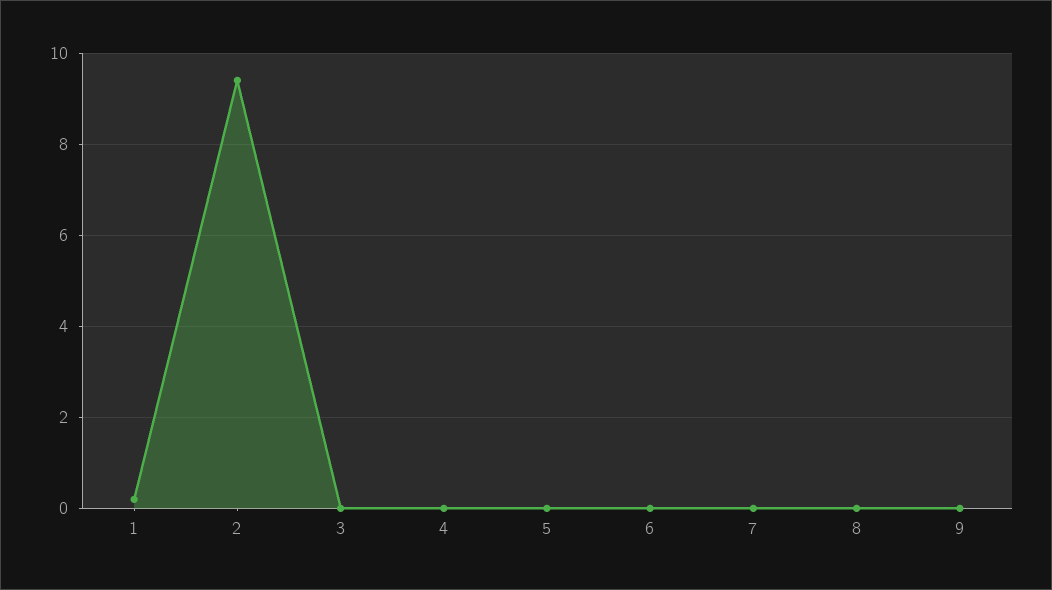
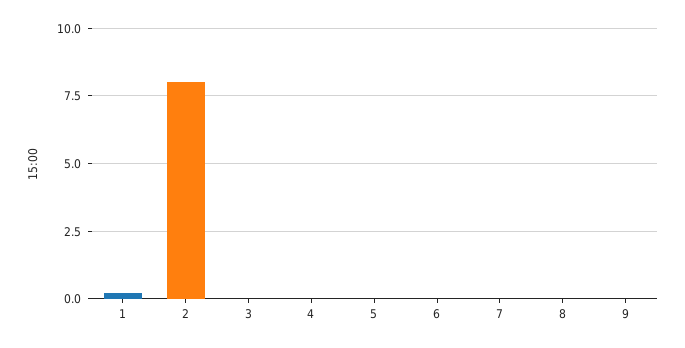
  {
    "1": 0,
-   "2": 9.5,
+   "2": 8,
    "3": 0,
    "4": 0,
    "5": 0,
    "6": 0,
    "7": 0,
    "8": 0,
    "9": 0
  }

